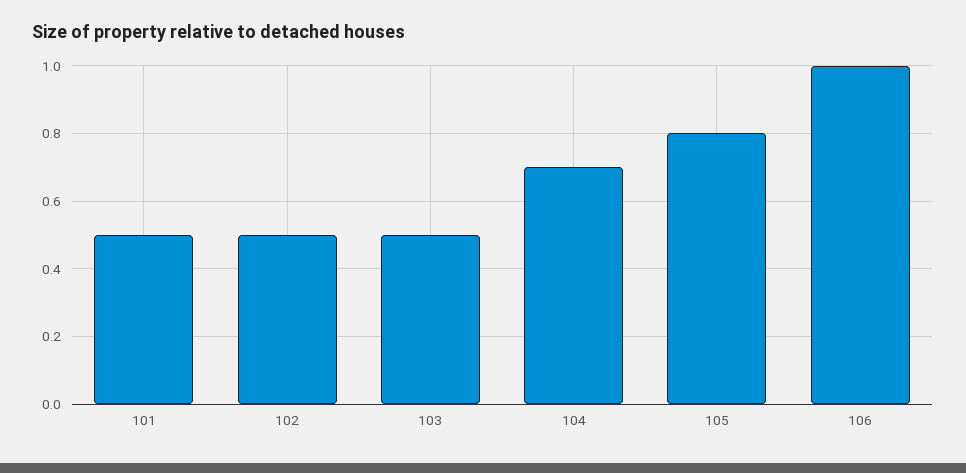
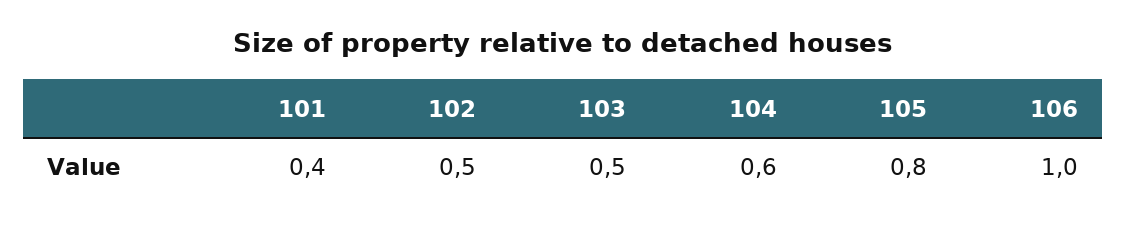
  {
-   "101": 0.5,
+   "101": 0.4,
    "102": 0.5,
    "103": 0.5,
-   "104": 0.7,
+   "104": 0.6,
    "105": 0.8,
    "106": 1
  }

